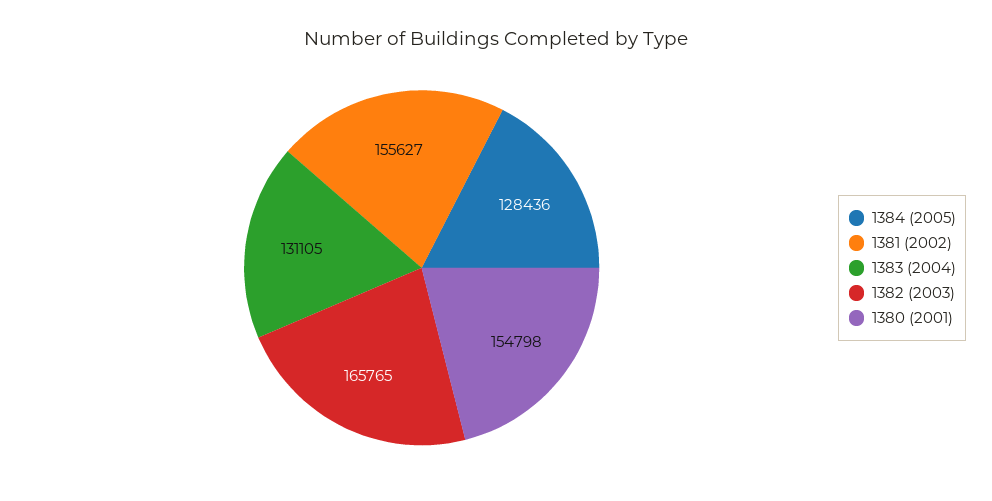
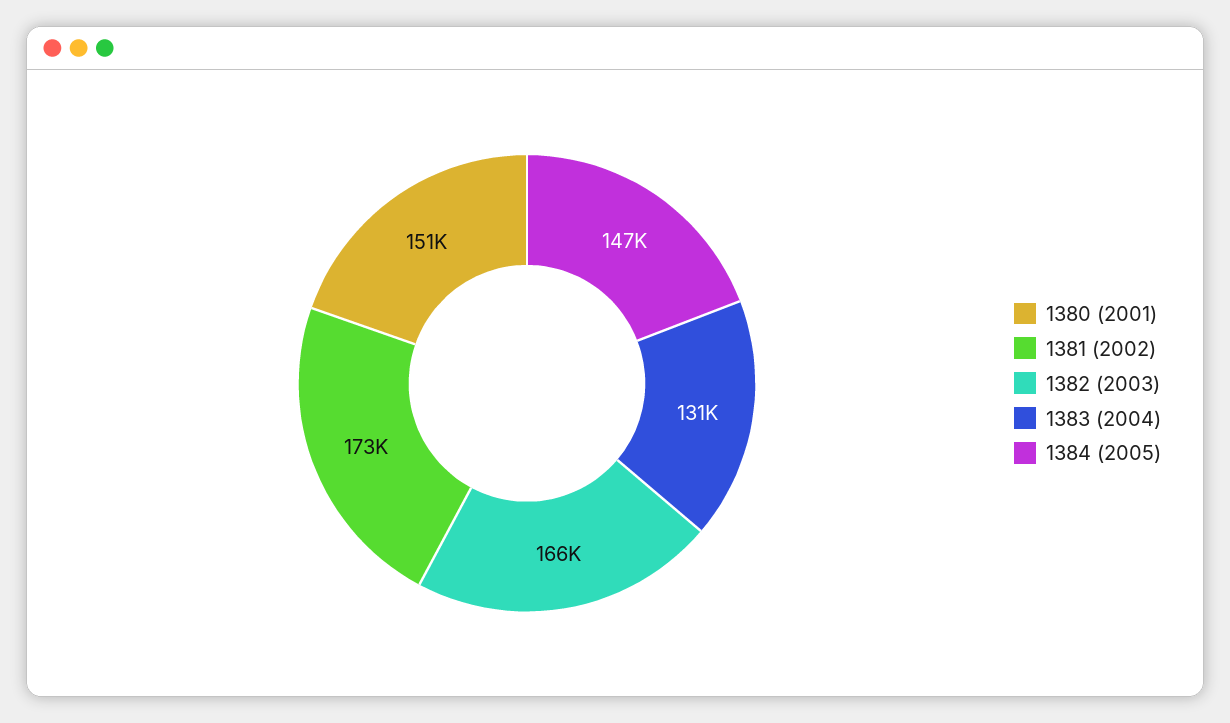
  {
-   "1384 (2005)": 128436,
+   "1384 (2005)": 147000,
-   "1381 (2002)": 155627,
+   "1381 (2002)": 173000,
    "1383 (2004)": 131105,
    "1382 (2003)": 165765,
-   "1380 (2001)": 154798
+   "1380 (2001)": 151000
  }

